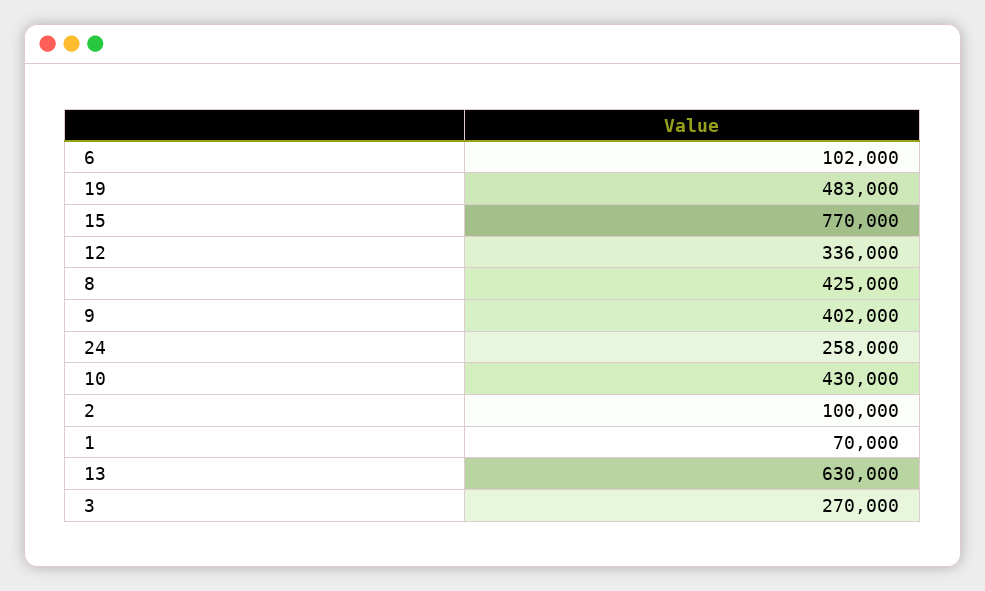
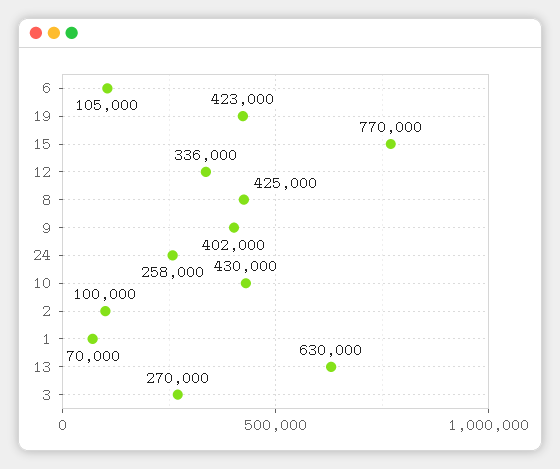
  {
-   "6": 102000,
+   "6": 105000,
-   "19": 483000,
+   "19": 423000,
    "15": 770000,
    "12": 336000,
    "8": 425000,
    "9": 402000,
    "24": 258000,
    "10": 430000,
    "2": 100000,
    "1": 70000,
    "13": 630000,
    "3": 270000
  }

